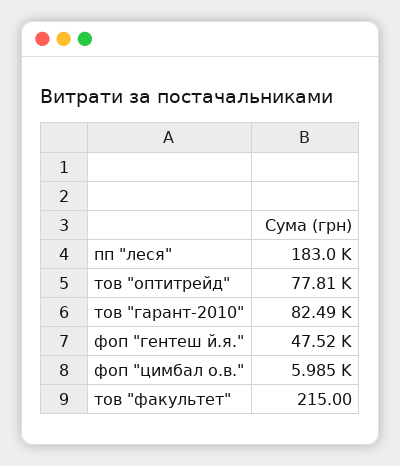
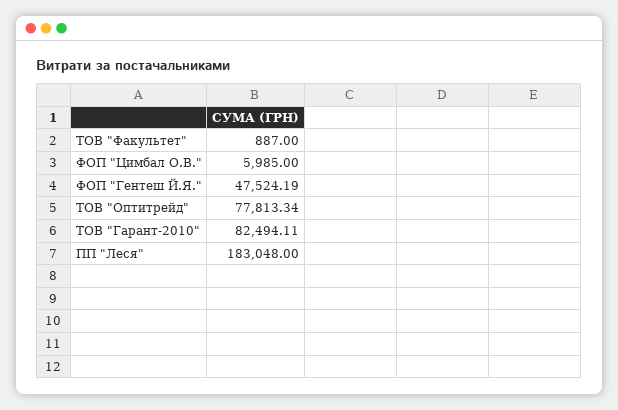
  {
    "пп \"леся\"": 183048,
    "тов \"оптитрейд\"": 77813.34,
    "тов \"гарант-2010\"": 82494.11,
    "фоп \"гентеш й.я.\"": 47524.19,
    "фоп \"цимбал о.в.\"": 5985,
-   "тов \"факультет\"": 215
+   "тов \"факультет\"": 887
  }

